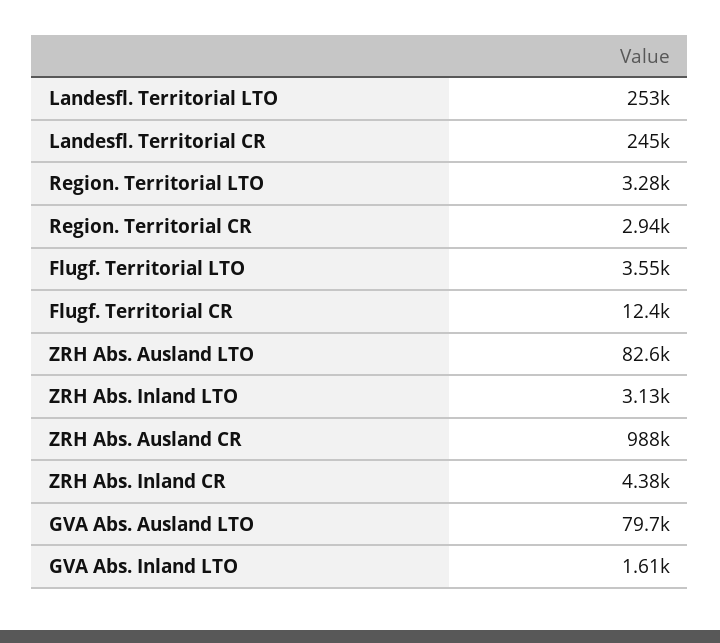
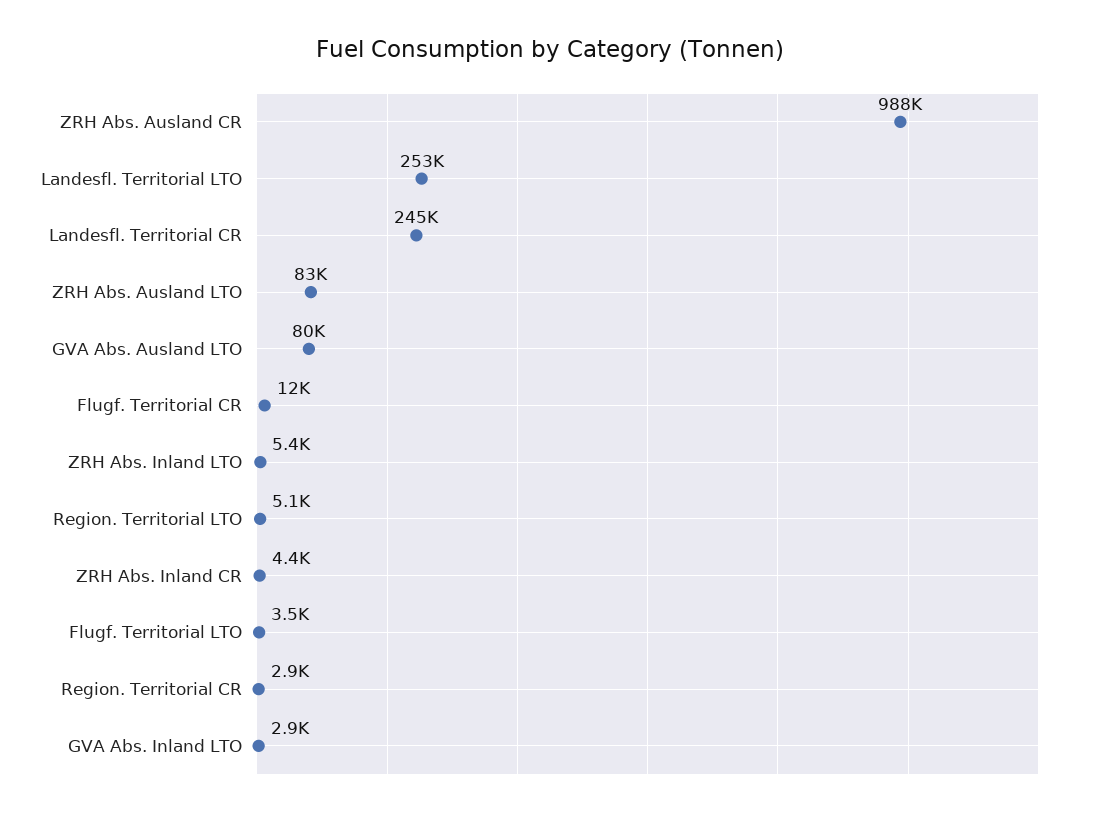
  {
    "Landesfl. Territorial LTO": 253000,
    "Landesfl. Territorial CR": 245000,
-   "Region. Territorial LTO": 3280,
+   "Region. Territorial LTO": 5100,
    "Region. Territorial CR": 2940,
    "Flugf. Territorial LTO": 3550,
    "Flugf. Territorial CR": 12400,
    "ZRH Abs. Ausland LTO": 82600,
-   "ZRH Abs. Inland LTO": 3130,
+   "ZRH Abs. Inland LTO": 5400,
    "ZRH Abs. Ausland CR": 988000,
    "ZRH Abs. Inland CR": 4380,
    "GVA Abs. Ausland LTO": 79700,
-   "GVA Abs. Inland LTO": 1610
+   "GVA Abs. Inland LTO": 2900
  }

